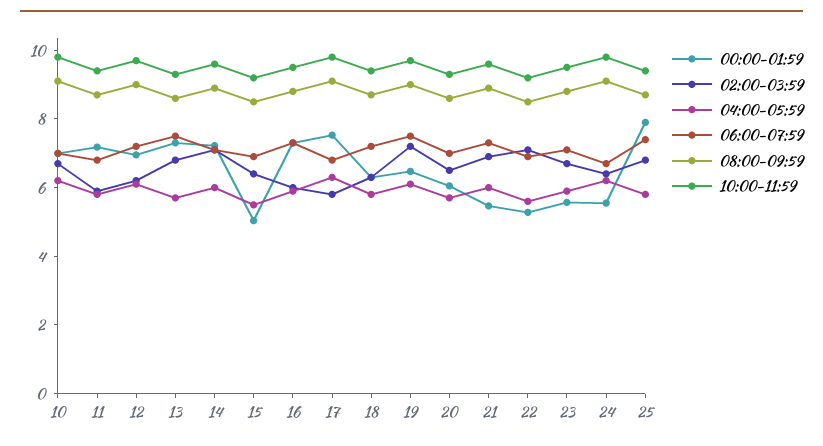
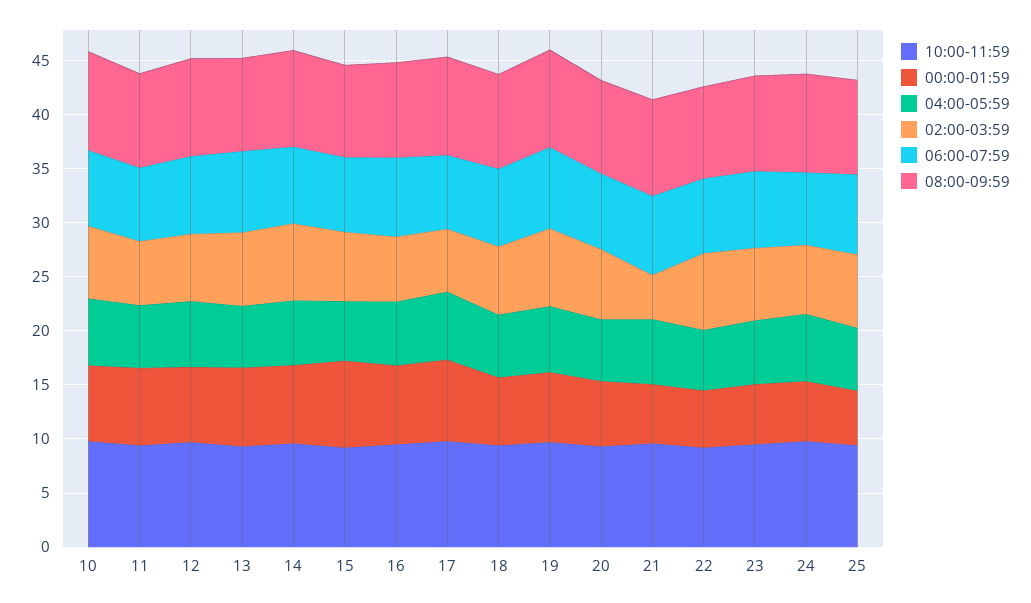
  {
    "00:00-01:59": {
      "10": 7,
      "11": 7,
      "12": 7,
      "13": 7.5,
      "14": 7,
-     "15": 5,
+     "15": 8,
      "16": 7.5,
      "17": 7.5,
      "18": 6.5,
      "19": 6.5,
      "20": 6,
      "21": 5.5,
      "22": 5.5,
      "23": 5.5,
      "24": 5.5,
-     "25": 8
+     "25": 5
    },
    "02:00-03:59": {
      "10": 6.5,
      "11": 6,
      "12": 6,
      "13": 7,
      "14": 7,
      "15": 6.5,
      "16": 6,
      "17": 6,
      "18": 6.5,
      "19": 7,
      "20": 6.5,
-     "21": 7,
+     "21": 4,
      "22": 7,
      "23": 6.5,
      "24": 6.5,
      "25": 7
    },
    "04:00-05:59": {
      "10": 6,
      "11": 6,
      "12": 6,
      "13": 5.5,
      "14": 6,
      "15": 5.5,
      "16": 6,
      "17": 6.5,
      "18": 6,
      "19": 6,
      "20": 5.5,
      "21": 6,
      "22": 5.5,
      "23": 6,
      "24": 6,
      "25": 6
    },
    "06:00-07:59": {
      "10": 7,
      "11": 7,
      "12": 7,
      "13": 7.5,
      "14": 7,
      "15": 7,
      "16": 7.5,
      "17": 7,
      "18": 7,
      "19": 7.5,
      "20": 7,
      "21": 7.5,
      "22": 7,
      "23": 7,
      "24": 6.5,
      "25": 7.5
    },
    "08:00-09:59": {
      "10": 9,
      "11": 8.5,
      "12": 9,
      "13": 8.5,
      "14": 9,
      "15": 8.5,
      "16": 9,
      "17": 9,
      "18": 8.5,
      "19": 9,
      "20": 8.5,
      "21": 9,
      "22": 8.5,
      "23": 9,
      "24": 9,
      "25": 8.5
    },
    "10:00-11:59": {
      "10": 10,
      "11": 9.5,
      "12": 9.5,
      "13": 9.5,
      "14": 9.5,
      "15": 9,
      "16": 9.5,
      "17": 10,
      "18": 9.5,
      "19": 9.5,
      "20": 9.5,
      "21": 9.5,
      "22": 9,
      "23": 9.5,
      "24": 10,
      "25": 9.5
    }
  }

